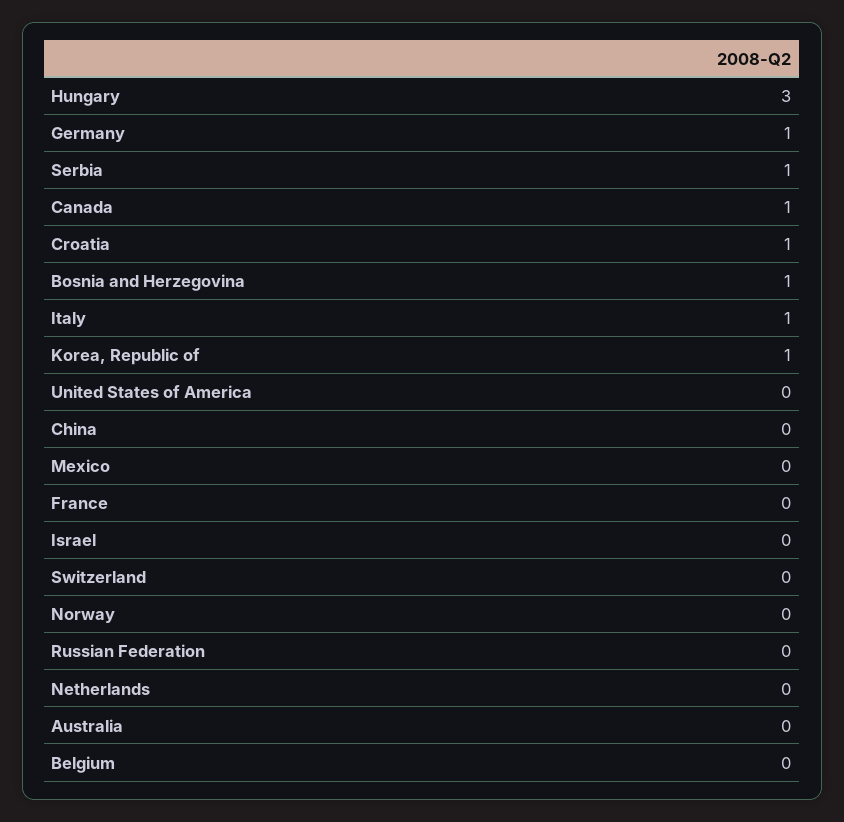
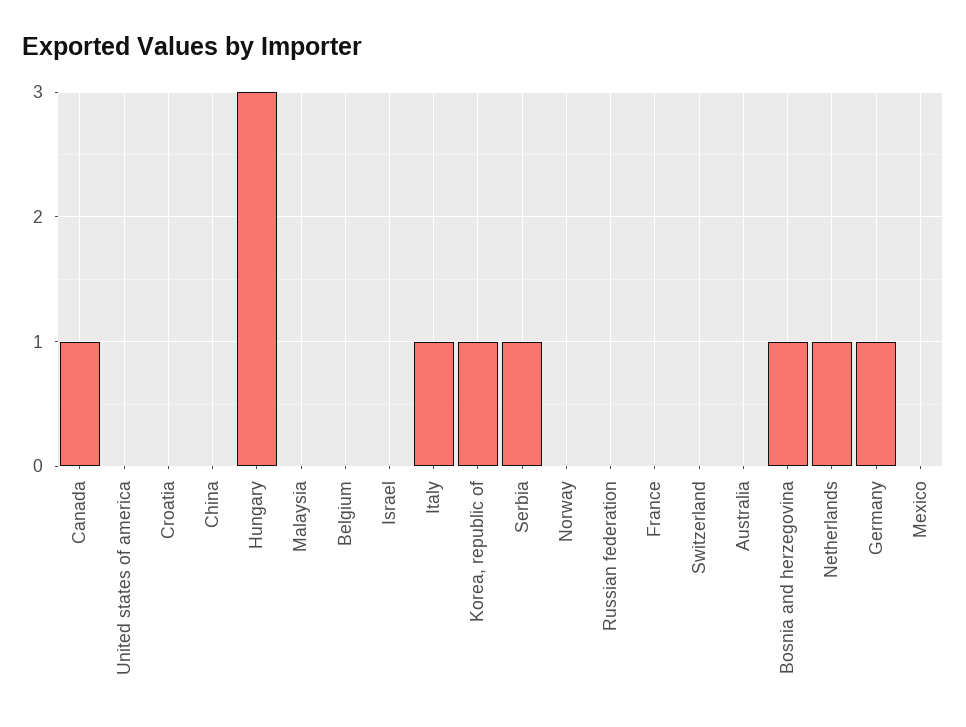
  {
    "Hungary": 3,
    "Germany": 1,
    "Serbia": 1,
    "Canada": 1,
-   "Croatia": 1,
+   "Croatia": 0,
    "Bosnia and Herzegovina": 1,
    "Italy": 1,
    "Korea, Republic of": 1,
    "United States of America": 0,
    "China": 0,
    "Mexico": 0,
    "France": 0,
    "Israel": 0,
    "Switzerland": 0,
    "Norway": 0,
    "Russian Federation": 0,
-   "Netherlands": 0,
+   "Netherlands": 1,
    "Australia": 0,
-   "Belgium": 0
+   "Belgium": 0,
+   "Malaysia": 0
  }

